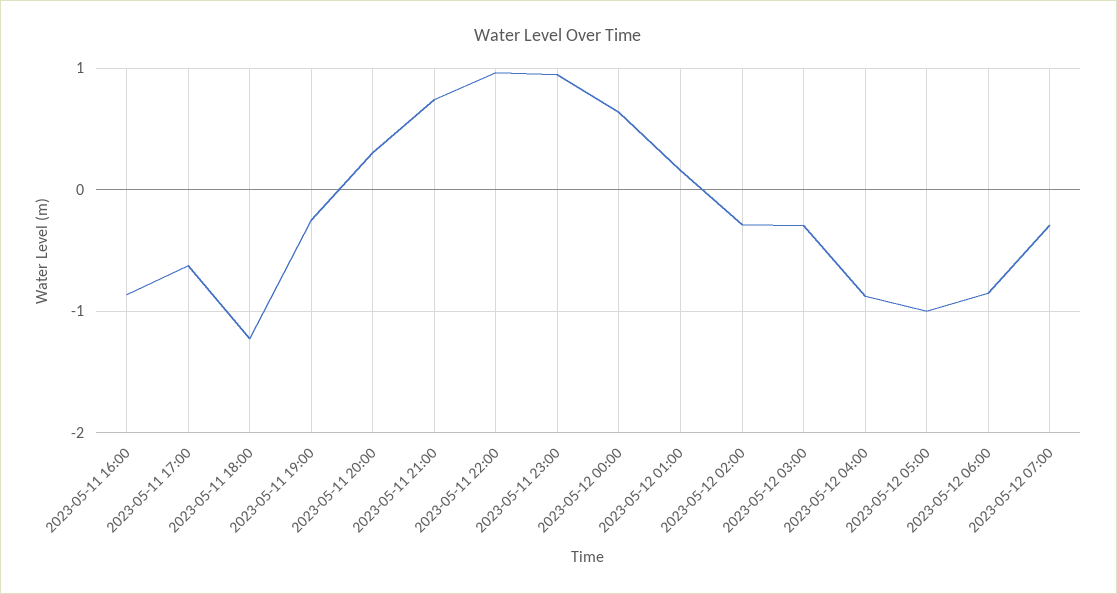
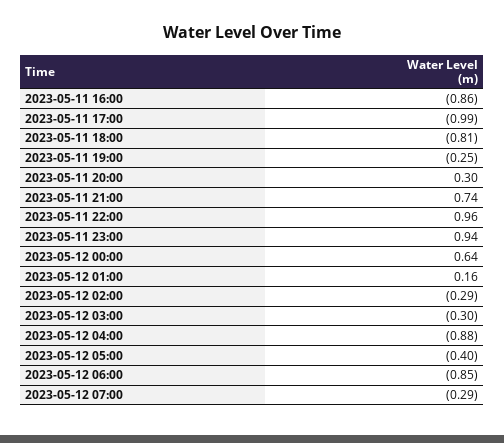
  {
    "2023-05-11 16:00": -0.86,
-   "2023-05-11 17:00": -0.6,
+   "2023-05-11 17:00": -0.99,
-   "2023-05-11 18:00": -1.2,
+   "2023-05-11 18:00": -0.81,
    "2023-05-11 19:00": -0.25,
    "2023-05-11 20:00": 0.3,
    "2023-05-11 21:00": 0.74,
    "2023-05-11 22:00": 0.96,
    "2023-05-11 23:00": 0.94,
    "2023-05-12 00:00": 0.64,
    "2023-05-12 01:00": 0.16,
    "2023-05-12 02:00": -0.29,
    "2023-05-12 03:00": -0.3,
    "2023-05-12 04:00": -0.88,
-   "2023-05-12 05:00": -1,
+   "2023-05-12 05:00": -0.4,
    "2023-05-12 06:00": -0.85,
    "2023-05-12 07:00": -0.29
  }

